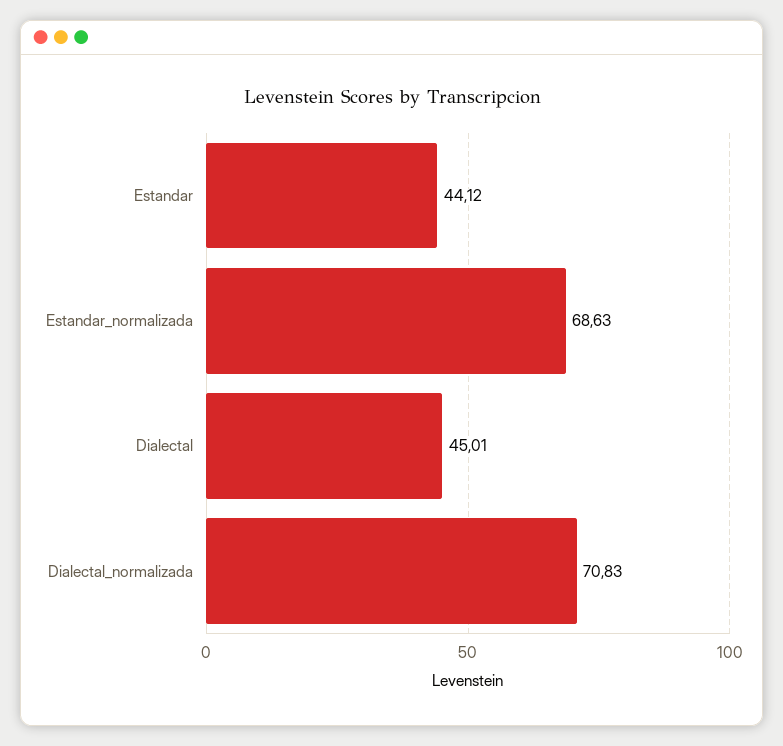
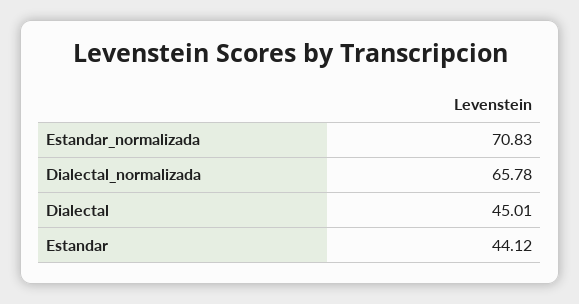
  {
    "Estandar": 44.12,
-   "Estandar_normalizada": 68.63,
+   "Estandar_normalizada": 70.83,
    "Dialectal": 45.01,
-   "Dialectal_normalizada": 70.83
+   "Dialectal_normalizada": 65.78
  }

